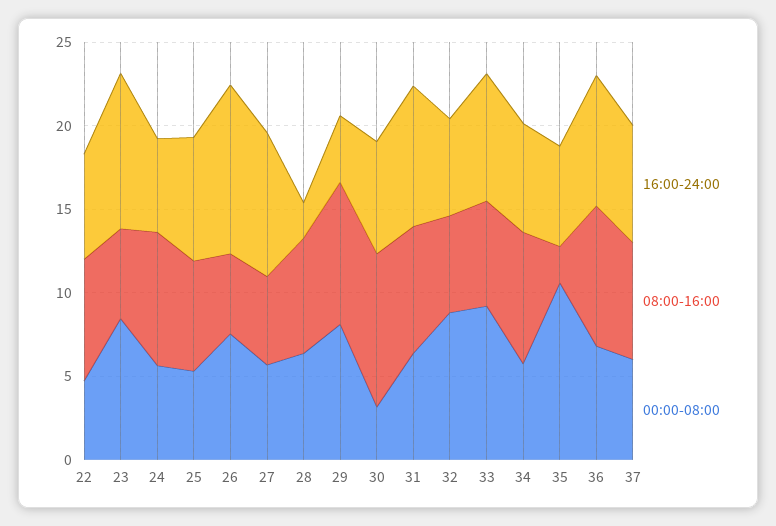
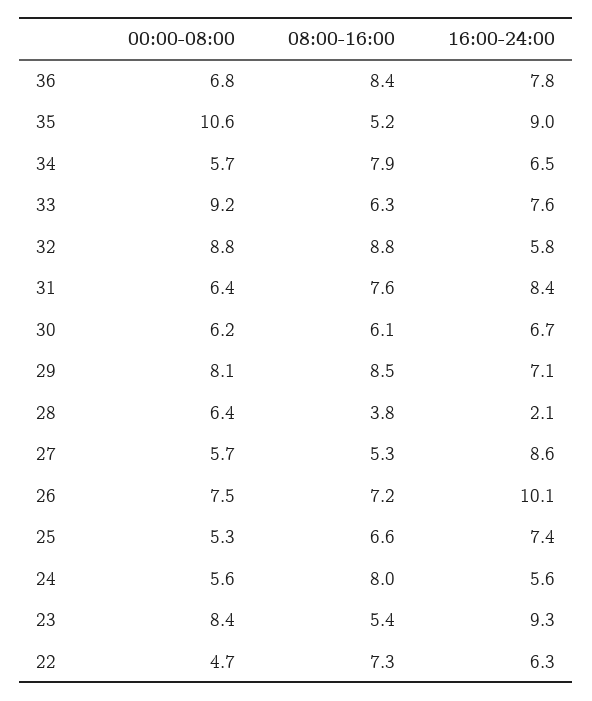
  {
    "16:00-24:00": {
      "22": 6.3,
      "23": 9.3,
      "24": 5.6,
      "25": 7.4,
      "26": 10.1,
      "27": 8.6,
      "28": 2.1,
-     "29": 4,
+     "29": 7.1,
      "30": 6.7,
      "31": 8.4,
      "32": 5.8,
      "33": 7.6,
      "34": 6.5,
-     "35": 6,
+     "35": 9,
-     "36": 7.8,
+     "36": 7.8
-     "37": 7
    },
    "08:00-16:00": {
      "22": 7.3,
      "23": 5.4,
      "24": 8,
      "25": 6.6,
-     "26": 5,
+     "26": 7.2,
      "27": 5.3,
-     "28": 7,
+     "28": 3.8,
      "29": 8.5,
-     "30": 9,
+     "30": 6.1,
      "31": 7.6,
-     "32": 6,
+     "32": 8.8,
      "33": 6.3,
      "34": 7.9,
-     "35": 2,
+     "35": 5.2,
-     "36": 8.4,
+     "36": 8.4
-     "37": 7
    },
    "00:00-08:00": {
      "22": 4.7,
      "23": 8.4,
      "24": 5.6,
      "25": 5.3,
      "26": 7.5,
      "27": 5.7,
      "28": 6.4,
      "29": 8.1,
-     "30": 3,
+     "30": 6.2,
      "31": 6.4,
      "32": 8.8,
      "33": 9.2,
      "34": 5.7,
      "35": 10.6,
-     "36": 6.8,
+     "36": 6.8
-     "37": 6
    }
  }

